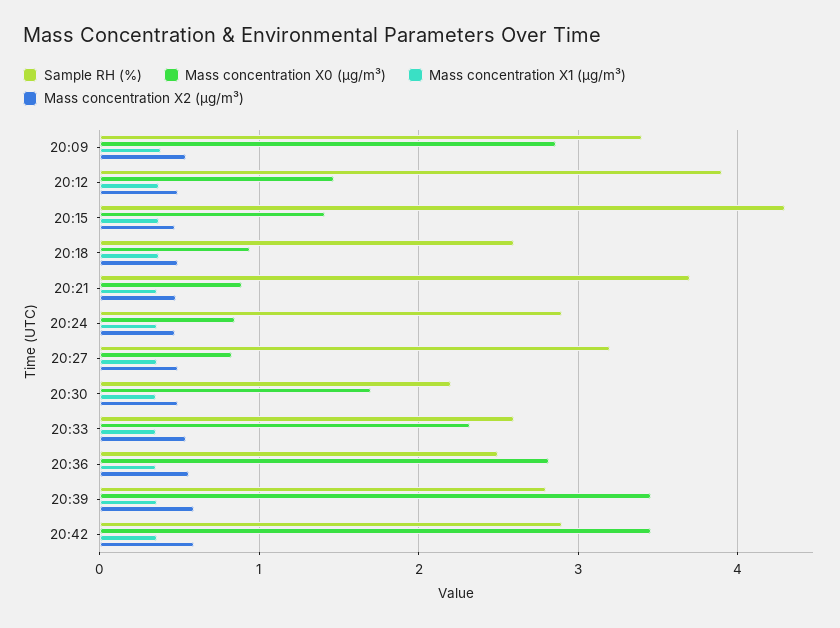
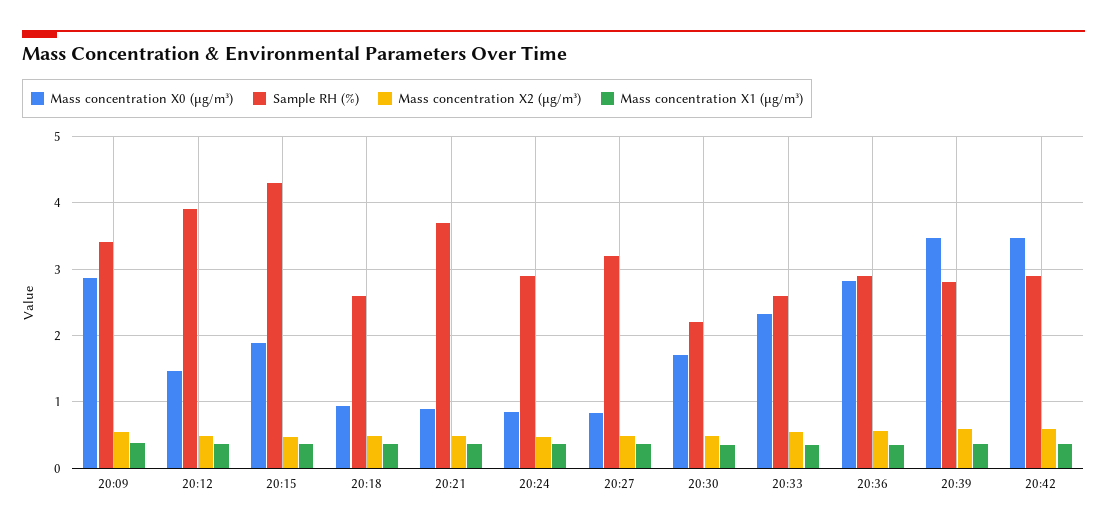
  {
    "Sample RH (%)": {
      "20:09": 3.4,
      "20:12": 3.9,
      "20:15": 4.3,
      "20:18": 2.6,
      "20:21": 3.7,
      "20:24": 2.9,
      "20:27": 3.2,
      "20:30": 2.2,
      "20:33": 2.6,
-     "20:36": 2.5,
+     "20:36": 2.9,
      "20:39": 2.8,
      "20:42": 2.9
    },
    "Mass concentration X0 (μg/m³)": {
      "20:09": 2.9,
      "20:12": 1.5,
-     "20:15": 1.4,
+     "20:15": 1.9,
      "20:18": 0.9,
      "20:21": 0.9,
      "20:24": 0.9,
      "20:27": 0.8,
      "20:30": 1.7,
      "20:33": 2.3,
      "20:36": 2.8,
      "20:39": 3.5,
      "20:42": 3.5
    },
    "Mass concentration X1 (μg/m³)": {
      "20:09": 0.4,
      "20:12": 0.4,
      "20:15": 0.4,
      "20:18": 0.4,
      "20:21": 0.4,
      "20:24": 0.4,
      "20:27": 0.4,
      "20:30": 0.4,
      "20:33": 0.4,
      "20:36": 0.4,
      "20:39": 0.4,
      "20:42": 0.4
    },
    "Mass concentration X2 (μg/m³)": {
      "20:09": 0.5,
      "20:12": 0.5,
      "20:15": 0.5,
      "20:18": 0.5,
      "20:21": 0.5,
      "20:24": 0.5,
      "20:27": 0.5,
      "20:30": 0.5,
      "20:33": 0.5,
      "20:36": 0.6,
      "20:39": 0.6,
      "20:42": 0.6
    }
  }

